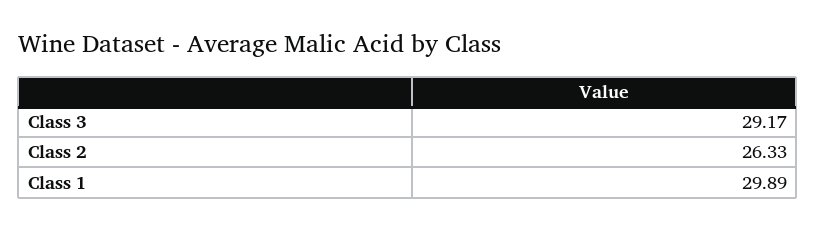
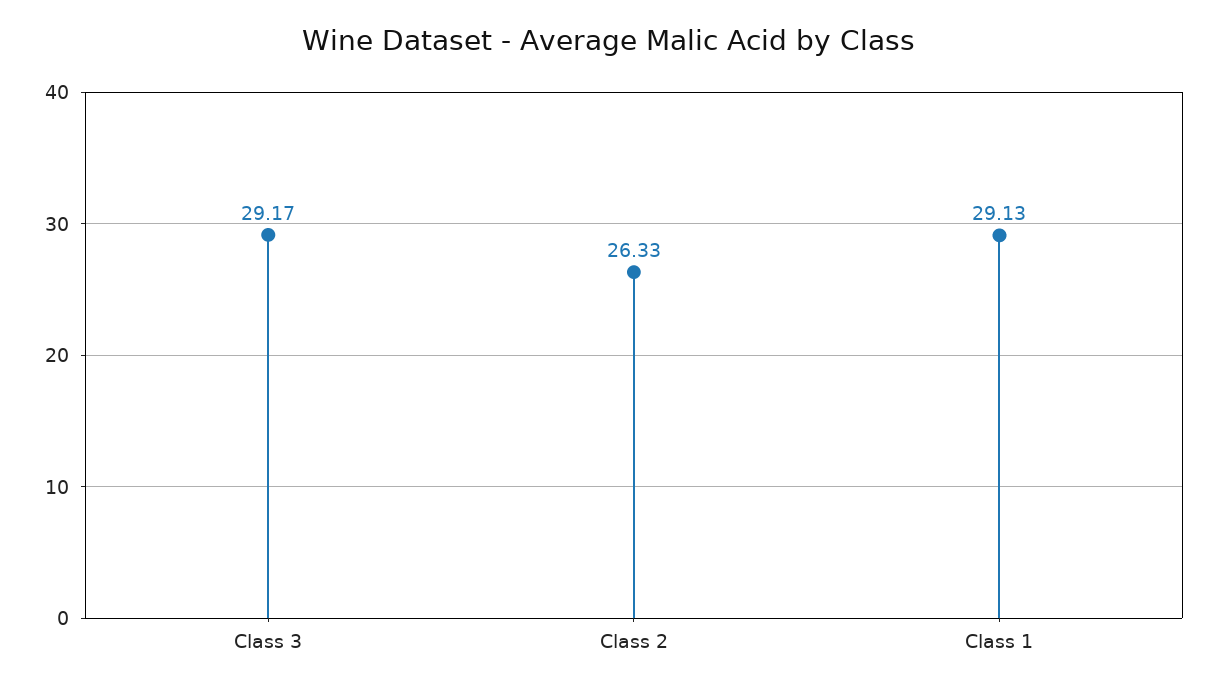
  {
    "Class 3": 29.17,
    "Class 2": 26.33,
-   "Class 1": 29.89
+   "Class 1": 29.13
  }

